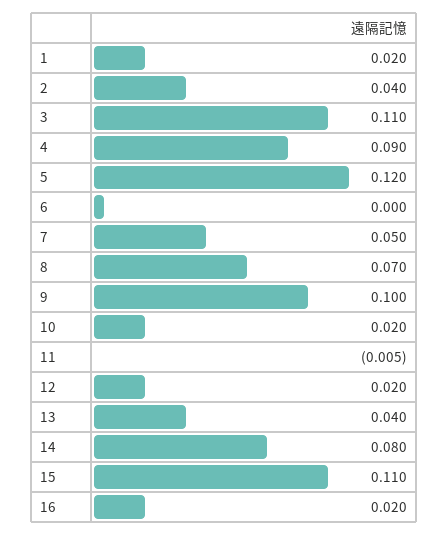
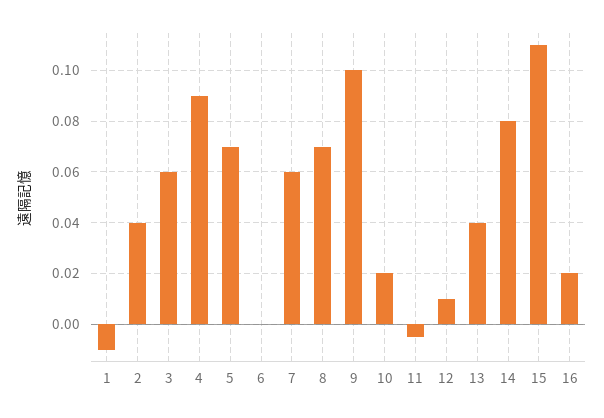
  {
-   "1": 0.02,
+   "1": -0.01,
    "2": 0.04,
-   "3": 0.11,
+   "3": 0.06,
    "4": 0.09,
-   "5": 0.12,
+   "5": 0.07,
    "6": 0,
-   "7": 0.05,
+   "7": 0.06,
    "8": 0.07,
    "9": 0.1,
    "10": 0.02,
    "11": -0.005,
-   "12": 0.02,
+   "12": 0.01,
    "13": 0.04,
    "14": 0.08,
    "15": 0.11,
    "16": 0.02
  }

